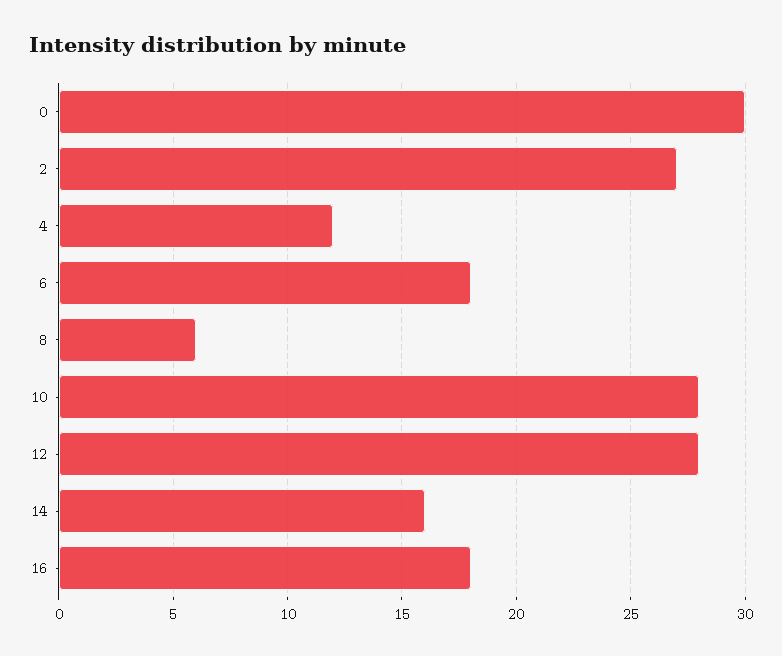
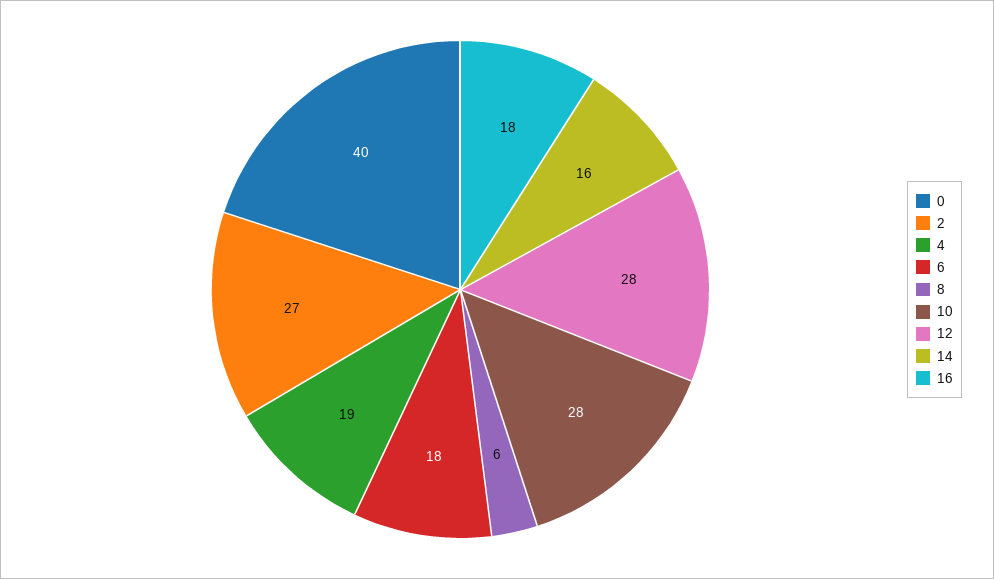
  {
-   "0": 30,
+   "0": 40,
    "2": 27,
-   "4": 12,
+   "4": 19,
    "6": 18,
    "8": 6,
    "10": 28,
    "12": 28,
    "14": 16,
    "16": 18
  }

